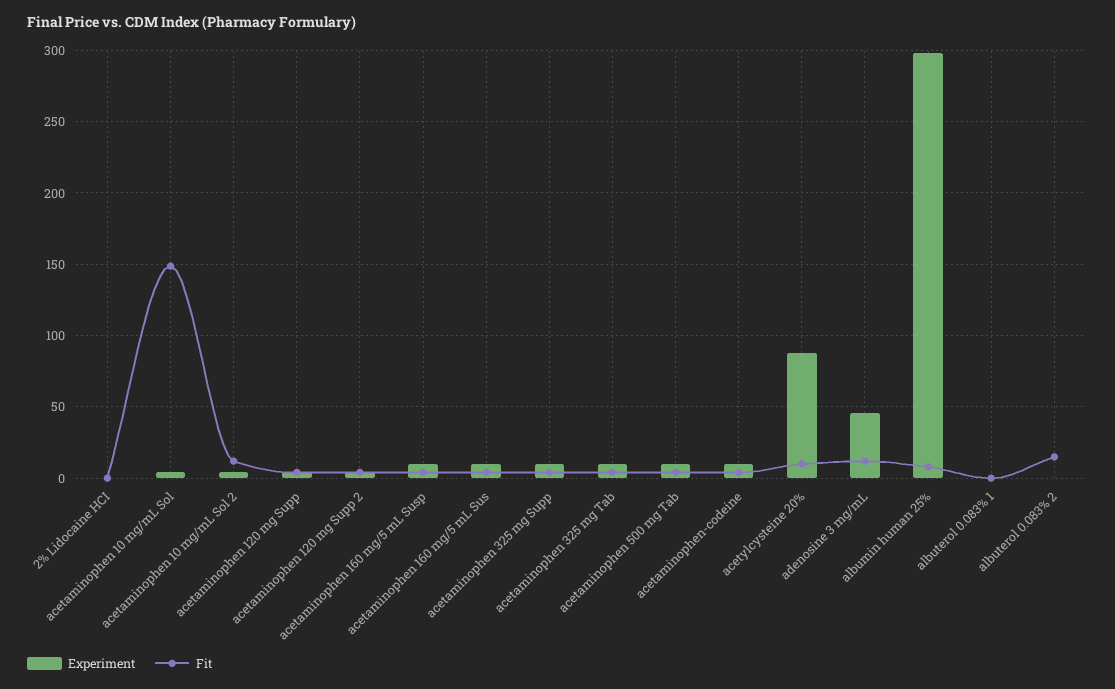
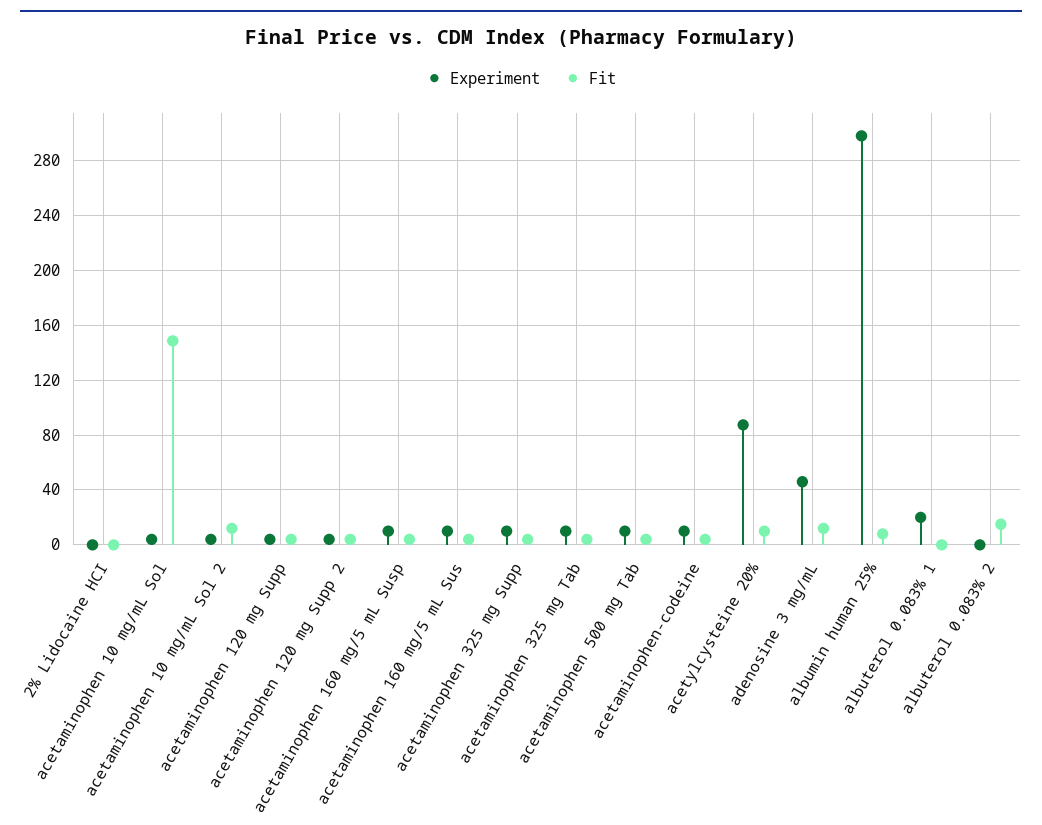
  {
    "Experiment": {
      "2% Lidocaine HCI": 0,
      "acetaminophen 10 mg/mL Sol": 5,
      "acetaminophen 10 mg/mL Sol 2": 5,
      "acetaminophen 120 mg Supp": 5,
      "acetaminophen 120 mg Supp 2": 5,
      "acetaminophen 160 mg/5 mL Susp": 10,
      "acetaminophen 160 mg/5 mL Sus": 10,
      "acetaminophen 325 mg Supp": 10,
      "acetaminophen 325 mg Tab": 10,
      "acetaminophen 500 mg Tab": 10,
      "acetaminophen-codeine": 10,
      "acetylcysteine 20%": 90,
      "adenosine 3 mg/mL": 45,
      "albumin human 25%": 300,
-     "albuterol 0.083% 1": 0,
+     "albuterol 0.083% 1": 20,
      "albuterol 0.083% 2": 0
    },
    "Fit": {
      "2% Lidocaine HCI": 0,
      "acetaminophen 10 mg/mL Sol": 150,
      "acetaminophen 10 mg/mL Sol 2": 10,
      "acetaminophen 120 mg Supp": 5,
      "acetaminophen 120 mg Supp 2": 5,
      "acetaminophen 160 mg/5 mL Susp": 5,
      "acetaminophen 160 mg/5 mL Sus": 5,
      "acetaminophen 325 mg Supp": 5,
      "acetaminophen 325 mg Tab": 5,
      "acetaminophen 500 mg Tab": 5,
      "acetaminophen-codeine": 5,
      "acetylcysteine 20%": 10,
      "adenosine 3 mg/mL": 10,
      "albumin human 25%": 10,
      "albuterol 0.083% 1": 0,
      "albuterol 0.083% 2": 15
    }
  }

